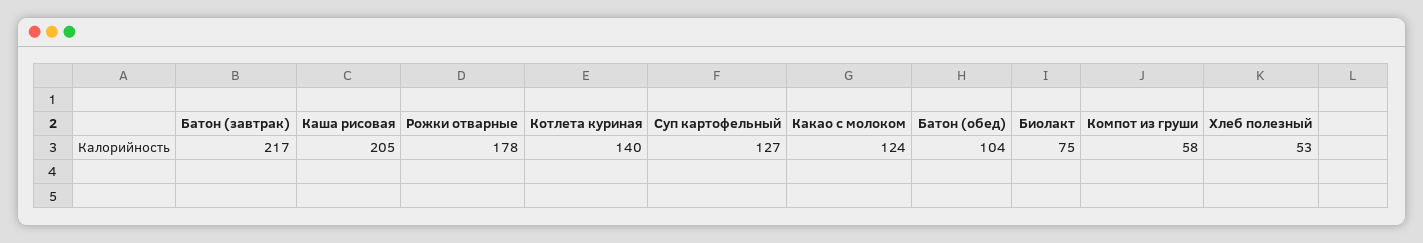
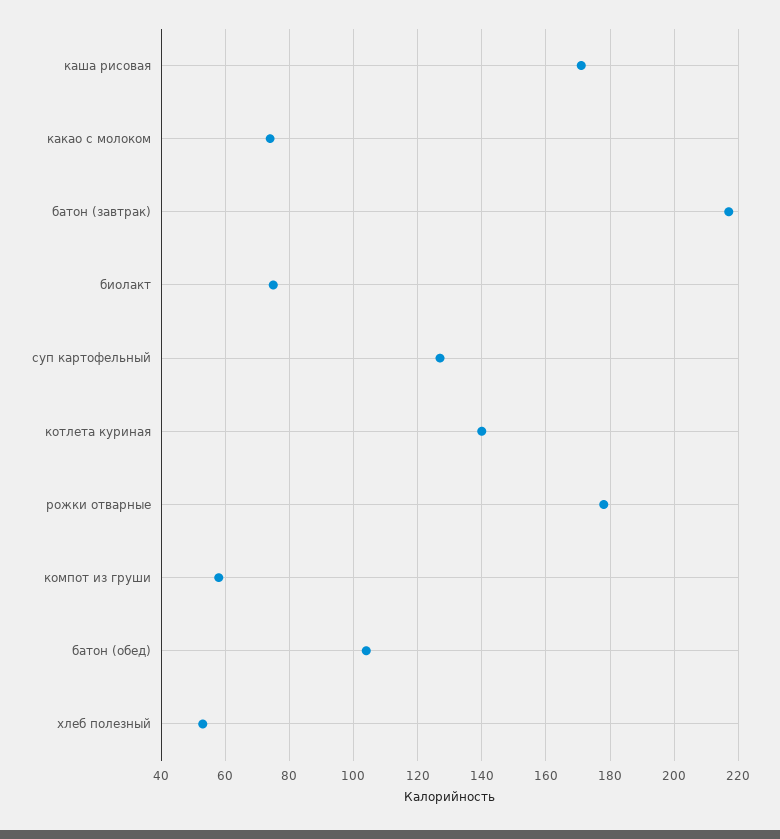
  {
    "Батон (завтрак)": 217,
-   "Каша рисовая": 205,
+   "Каша рисовая": 170,
    "Рожки отварные": 178,
    "Котлета куриная": 140,
    "Суп картофельный": 127,
-   "Какао с молоком": 124,
+   "Какао с молоком": 75,
    "Батон (обед)": 104,
    "Биолакт": 75,
    "Компот из груши": 58,
    "Хлеб полезный": 53
  }

